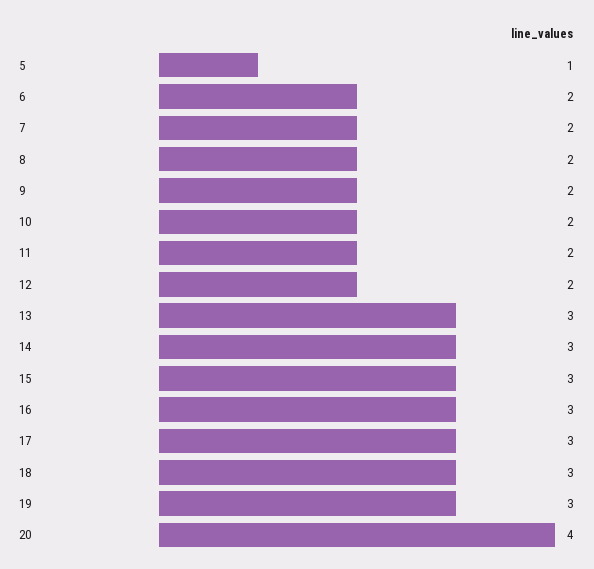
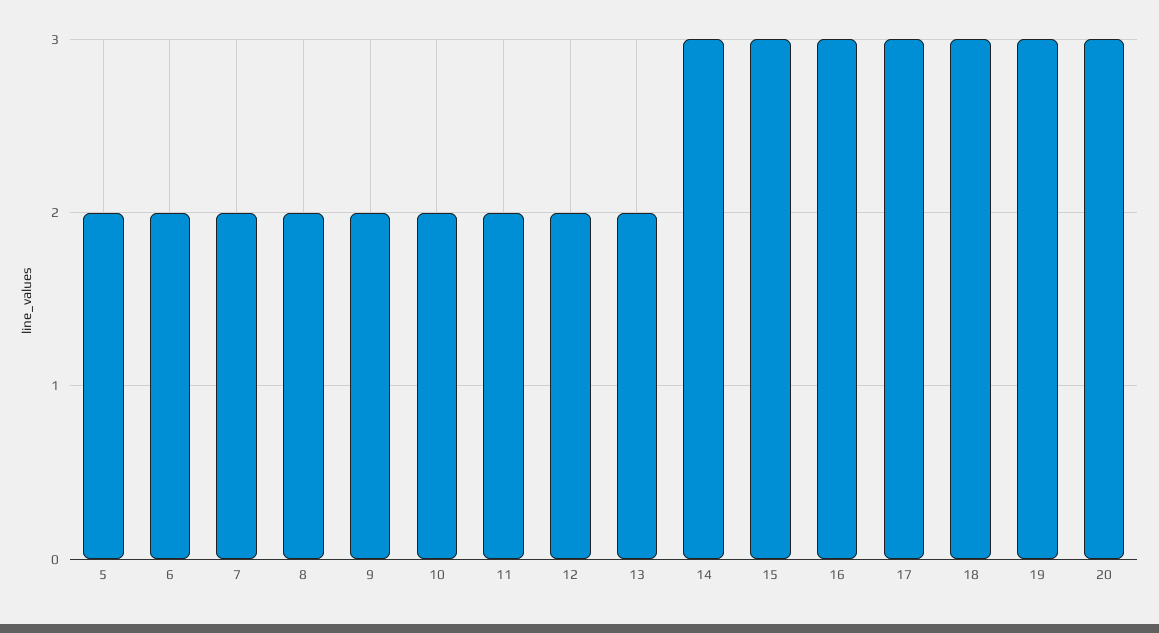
  {
-   "5": 1,
+   "5": 2,
    "6": 2,
    "7": 2,
    "8": 2,
    "9": 2,
    "10": 2,
    "11": 2,
    "12": 2,
-   "13": 3,
+   "13": 2,
    "14": 3,
    "15": 3,
    "16": 3,
    "17": 3,
    "18": 3,
    "19": 3,
-   "20": 4
+   "20": 3
  }

